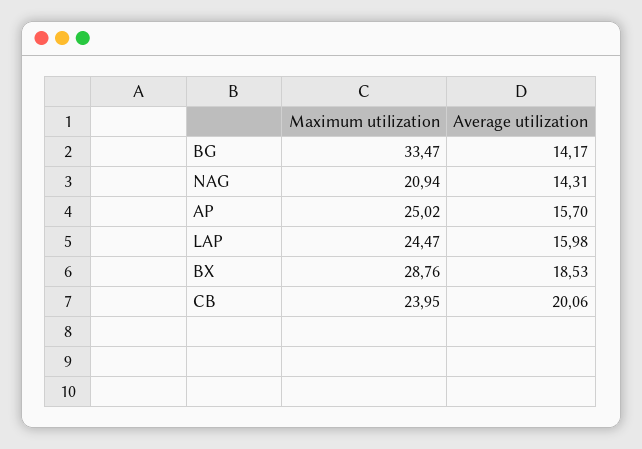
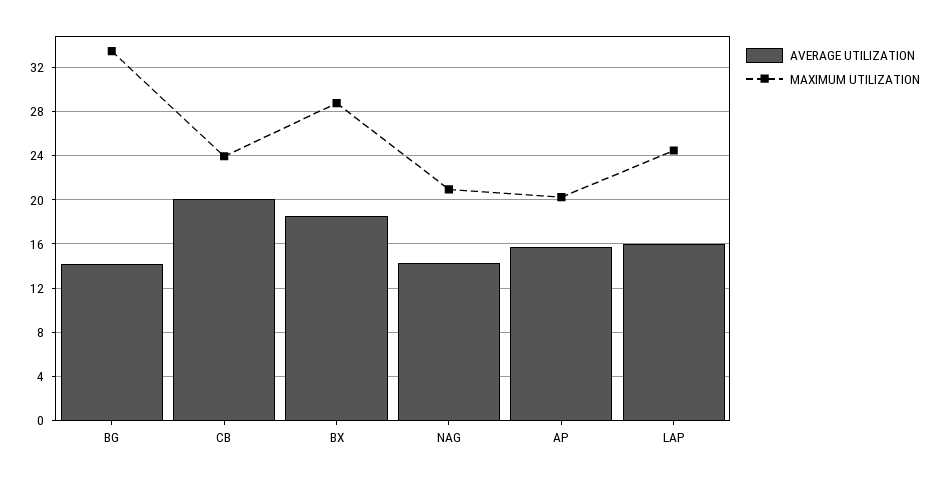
  {
    "Maximum utilization": {
      "BG": 33.47,
      "NAG": 20.94,
-     "AP": 25.02,
+     "AP": 20,
      "LAP": 24.47,
      "BX": 28.76,
      "CB": 23.95
    },
    "Average utilization": {
      "BG": 14.17,
      "NAG": 14.31,
      "AP": 15.7,
      "LAP": 15.98,
      "BX": 18.53,
      "CB": 20.06
    }
  }

